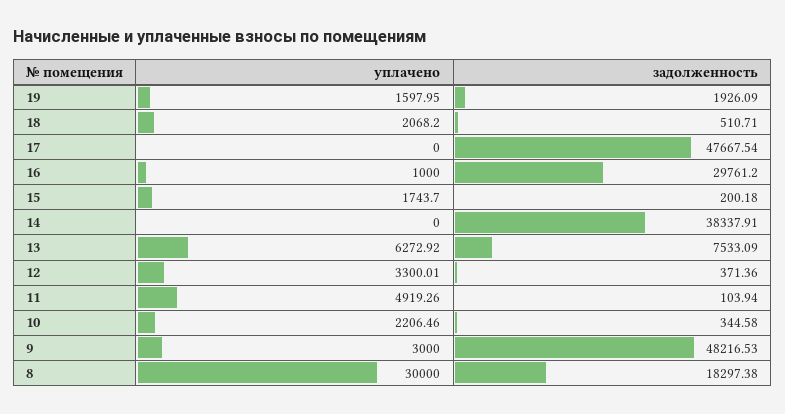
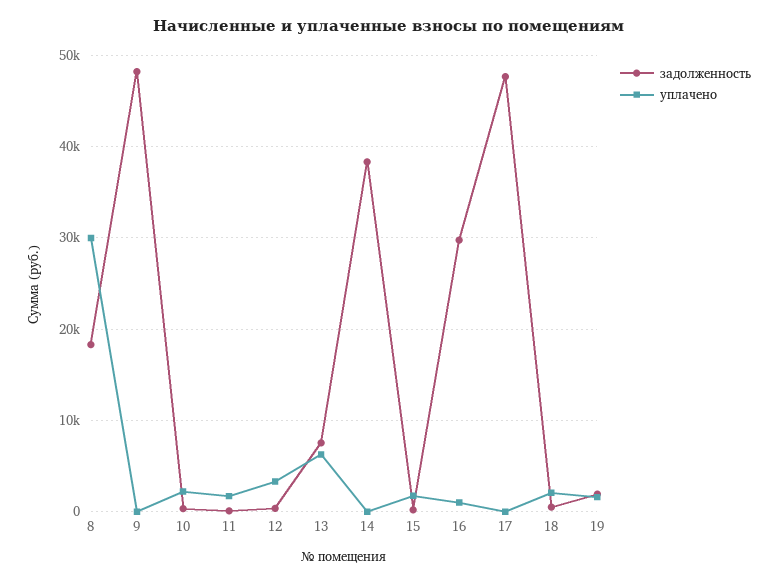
  {
    "уплачено": {
      "19": 1597.95,
      "18": 2068.2,
      "17": 0,
      "16": 1000,
      "15": 1743.7,
      "14": 0,
      "13": 6272.92,
      "12": 3300.01,
-     "11": 4919.26,
+     "11": 2000,
      "10": 2206.46,
-     "9": 3000,
+     "9": 0,
      "8": 30000
    },
    "задолженность": {
      "19": 1926.09,
      "18": 510.71,
      "17": 47667.54,
      "16": 29761.2,
      "15": 200.18,
      "14": 38337.91,
      "13": 7533.09,
      "12": 371.36,
      "11": 103.94,
      "10": 344.58,
      "9": 48216.53,
      "8": 18297.38
    }
  }

